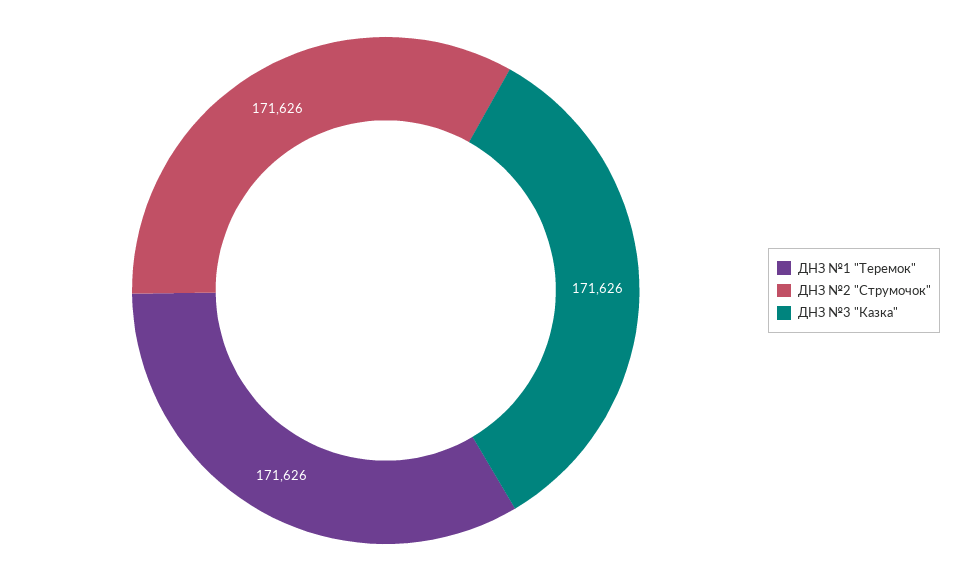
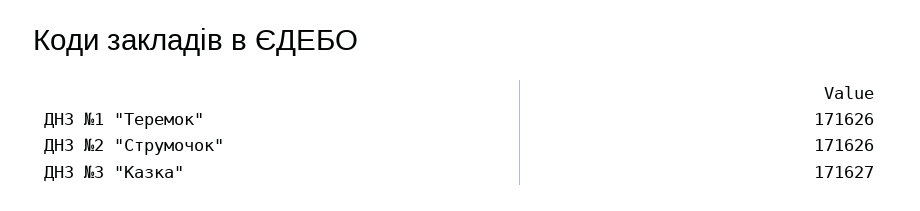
  {
    "ДНЗ №1 \"Теремок\"": 171626,
    "ДНЗ №2 \"Струмочок\"": 171626,
-   "ДНЗ №3 \"Казка\"": 171626
+   "ДНЗ №3 \"Казка\"": 171627
  }

